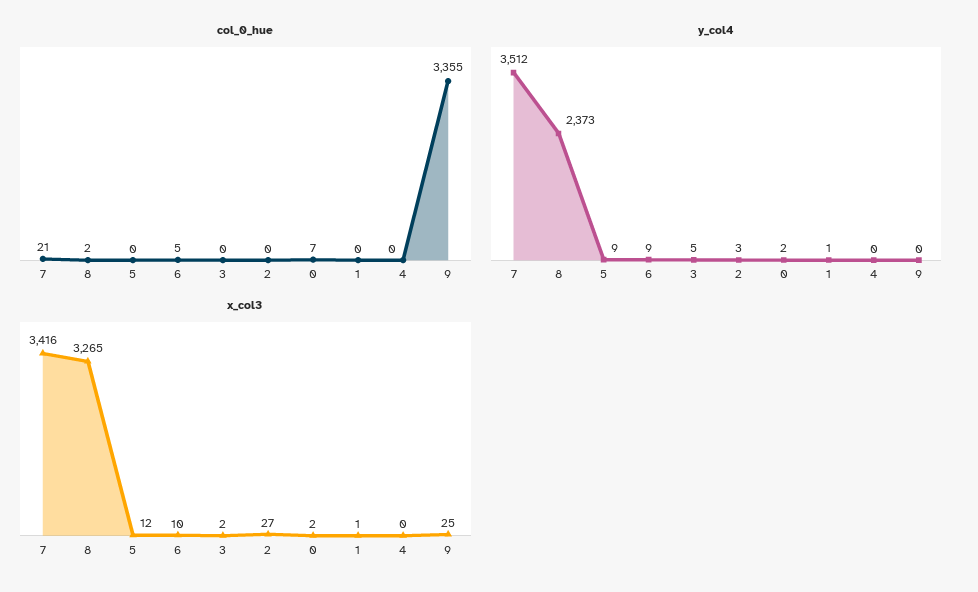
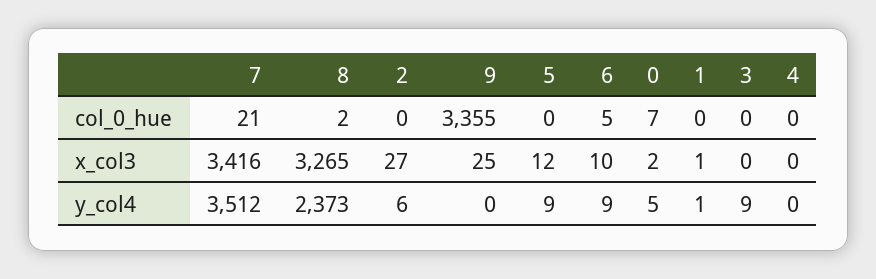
  {
    "col_0_hue": {
      "7": 21,
      "8": 2,
      "5": 0,
      "6": 5,
      "3": 0,
      "2": 0,
      "0": 7,
      "1": 0,
      "4": 0,
      "9": 3355
    },
    "y_col4": {
      "7": 3512,
      "8": 2373,
      "5": 9,
      "6": 9,
-     "3": 5,
+     "3": 9,
-     "2": 3,
+     "2": 6,
-     "0": 2,
+     "0": 5,
      "1": 1,
      "4": 0,
      "9": 0
    },
    "x_col3": {
      "7": 3416,
      "8": 3265,
      "5": 12,
      "6": 10,
-     "3": 2,
+     "3": 0,
      "2": 27,
      "0": 2,
      "1": 1,
      "4": 0,
      "9": 25
    }
  }

